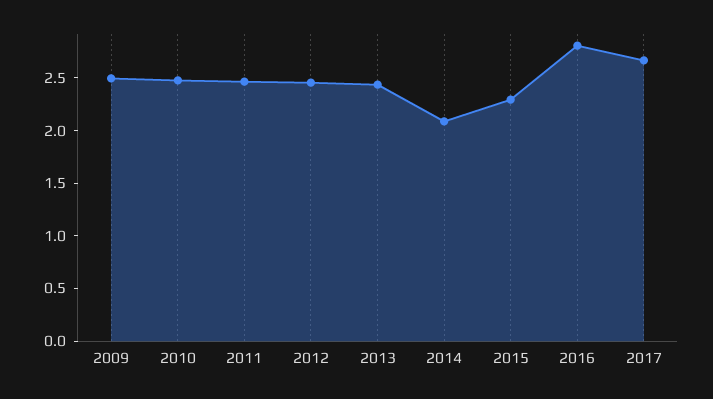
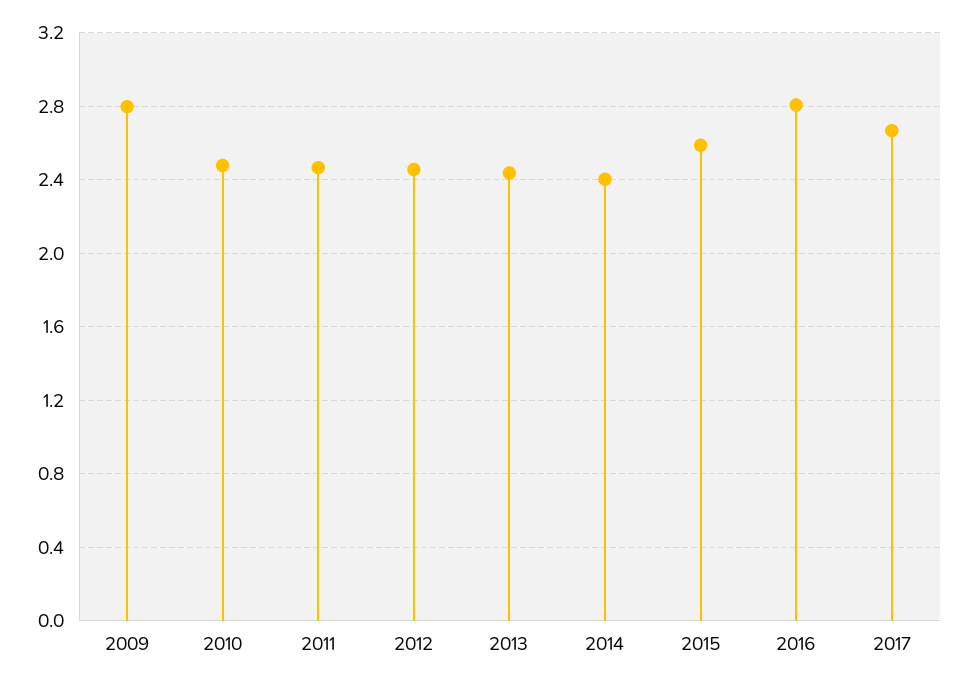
  {
-   "2009": 2.5,
+   "2009": 2.8,
    "2010": 2.5,
    "2011": 2.45,
    "2012": 2.45,
    "2013": 2.45,
-   "2014": 2.1,
+   "2014": 2.4,
-   "2015": 2.3,
+   "2015": 2.6,
    "2016": 2.8,
    "2017": 2.65
  }

